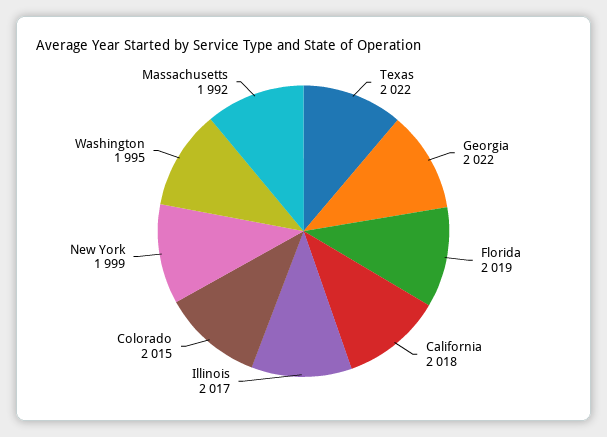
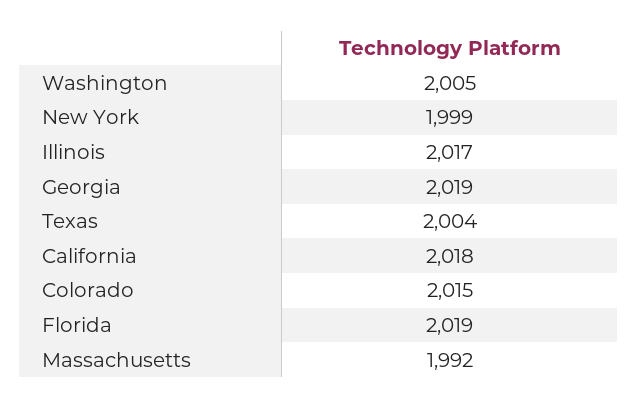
  {
-   "Texas": 2022,
+   "Texas": 2004,
-   "Georgia": 2022,
+   "Georgia": 2019,
    "Florida": 2019,
    "California": 2018,
    "Illinois": 2017,
    "Colorado": 2015,
    "New York": 1999,
-   "Washington": 1995,
+   "Washington": 2005,
    "Massachusetts": 1992
  }

